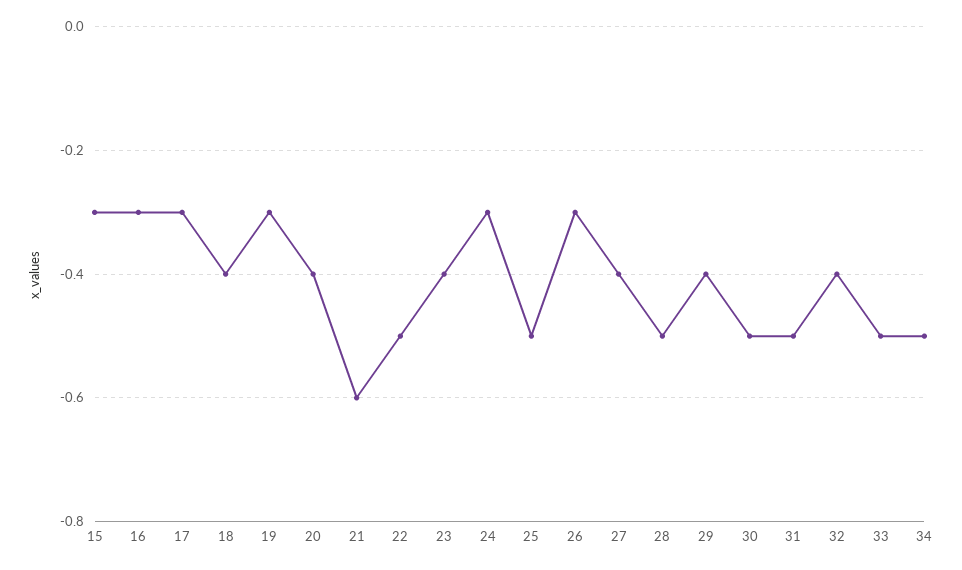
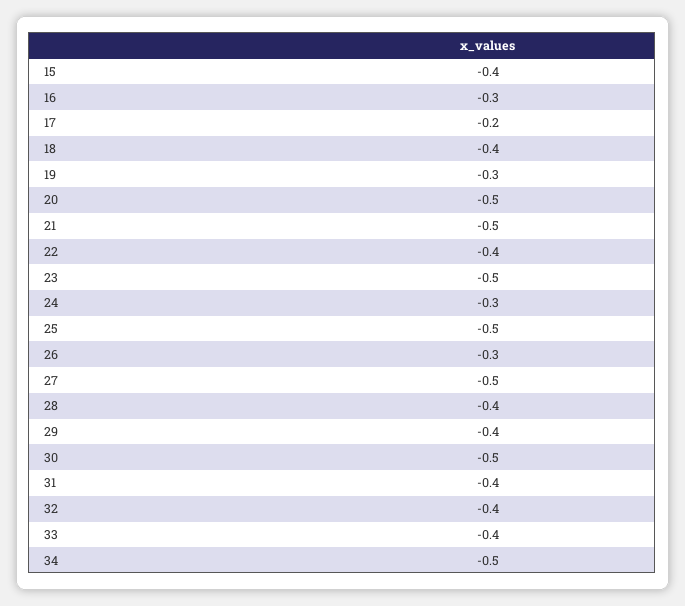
  {
-   "15": -0.3,
+   "15": -0.4,
    "16": -0.3,
-   "17": -0.3,
+   "17": -0.2,
    "18": -0.4,
    "19": -0.3,
-   "20": -0.4,
+   "20": -0.5,
-   "21": -0.6,
+   "21": -0.5,
-   "22": -0.5,
+   "22": -0.4,
-   "23": -0.4,
+   "23": -0.5,
    "24": -0.3,
    "25": -0.5,
    "26": -0.3,
-   "27": -0.4,
+   "27": -0.5,
-   "28": -0.5,
+   "28": -0.4,
    "29": -0.4,
    "30": -0.5,
-   "31": -0.5,
+   "31": -0.4,
    "32": -0.4,
-   "33": -0.5,
+   "33": -0.4,
    "34": -0.5
  }

